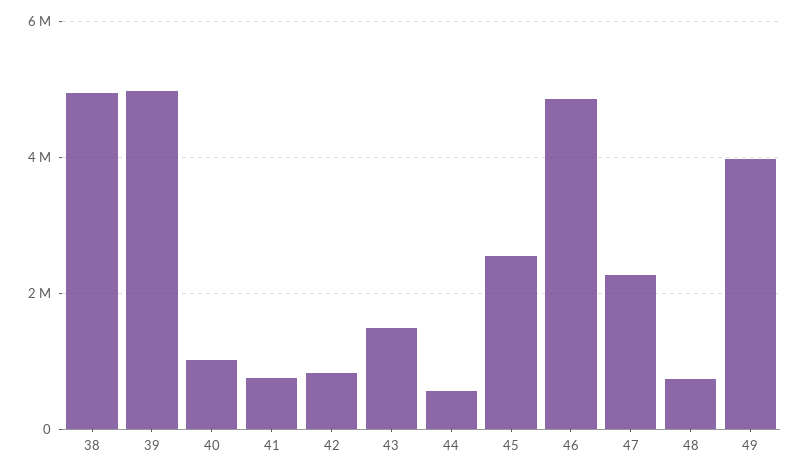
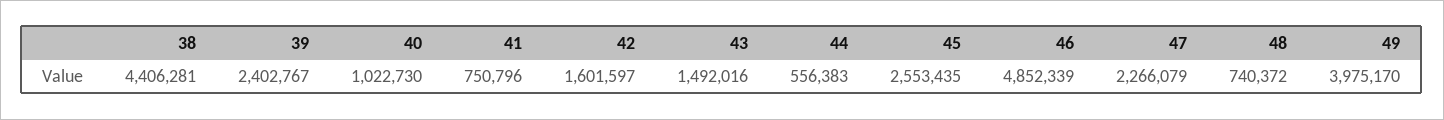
  {
-   "38": 5000000,
+   "38": 4406281,
-   "39": 5000000,
+   "39": 2402767,
    "40": 1022730,
    "41": 750796,
-   "42": 800000,
+   "42": 1601597,
    "43": 1492016,
    "44": 556383,
    "45": 2553435,
    "46": 4852339,
    "47": 2266079,
    "48": 740372,
    "49": 3975170
  }

